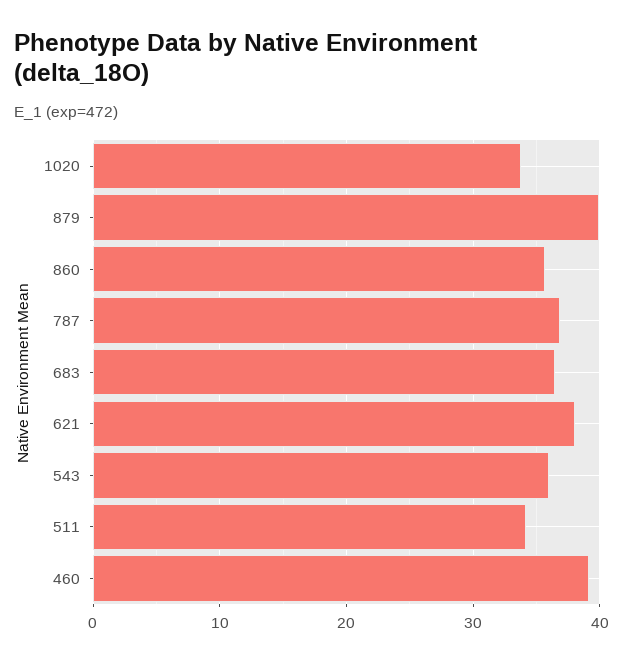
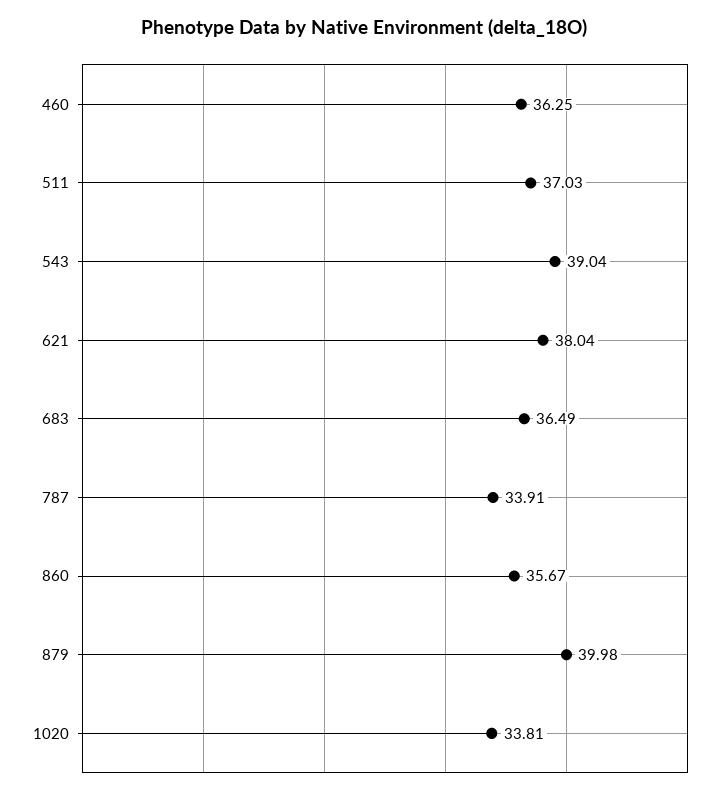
  {
    "1020": 33.81,
    "879": 39.98,
    "860": 35.67,
-   "787": 37,
+   "787": 33.91,
    "683": 36.49,
    "621": 38.04,
-   "543": 36,
+   "543": 39.04,
-   "511": 34,
+   "511": 37.03,
-   "460": 39
+   "460": 36.25
  }

